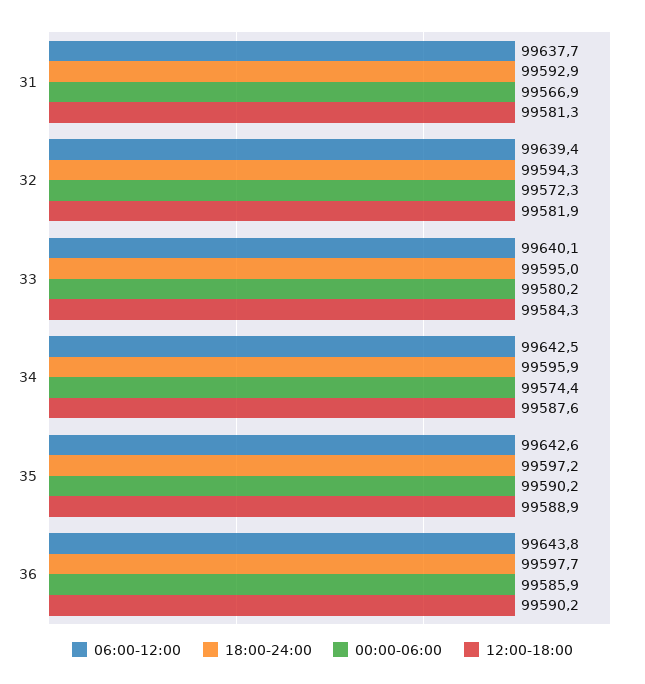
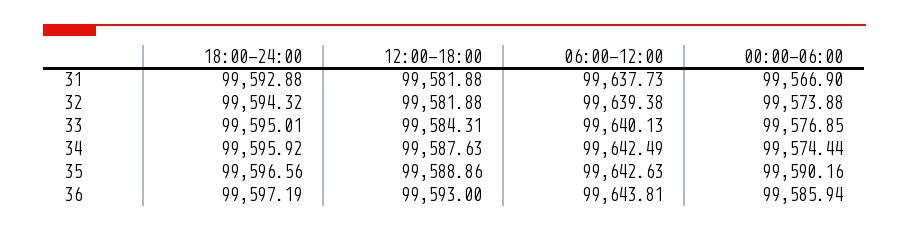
  {
    "06:00-12:00": {
      "31": 99637.73,
      "32": 99639.38,
      "33": 99640.13,
      "34": 99642.49,
      "35": 99642.63,
      "36": 99643.81
    },
    "18:00-24:00": {
      "31": 99592.88,
      "32": 99594.32,
      "33": 99595.01,
      "34": 99595.92,
-     "35": 99597.2,
+     "35": 99596.56,
-     "36": 99597.7
+     "36": 99597.19
    },
    "00:00-06:00": {
      "31": 99566.9,
-     "32": 99572.3,
+     "32": 99573.88,
-     "33": 99580.2,
+     "33": 99576.85,
      "34": 99574.44,
      "35": 99590.16,
      "36": 99585.94
    },
    "12:00-18:00": {
-     "31": 99581.3,
+     "31": 99581.88,
      "32": 99581.88,
      "33": 99584.31,
      "34": 99587.63,
      "35": 99588.86,
-     "36": 99590.2
+     "36": 99593
    }
  }

